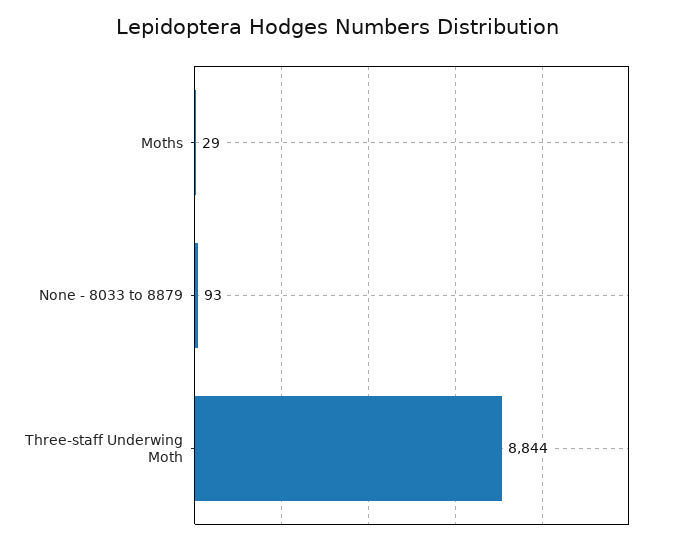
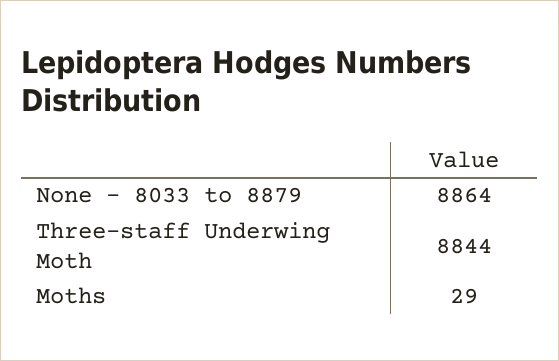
  {
    "Moths": 29,
-   "None - 8033 to 8879": 93,
+   "None - 8033 to 8879": 8864,
    "Three-staff Underwing Moth": 8844
  }

